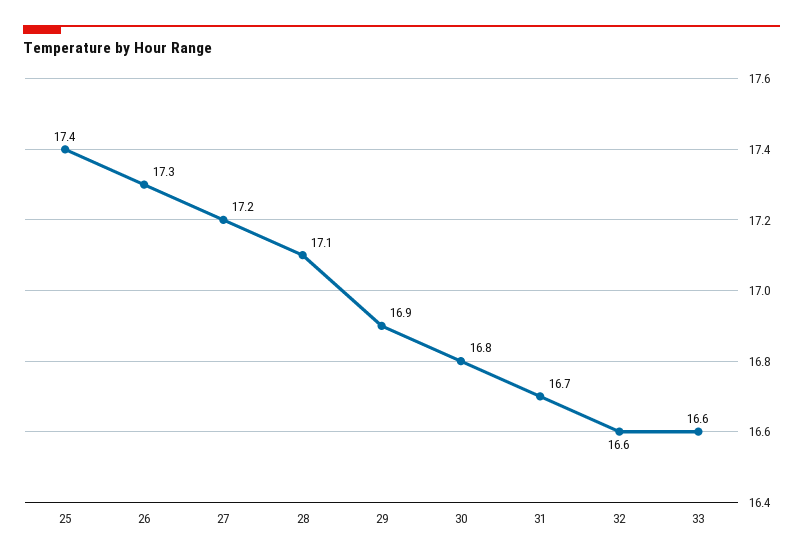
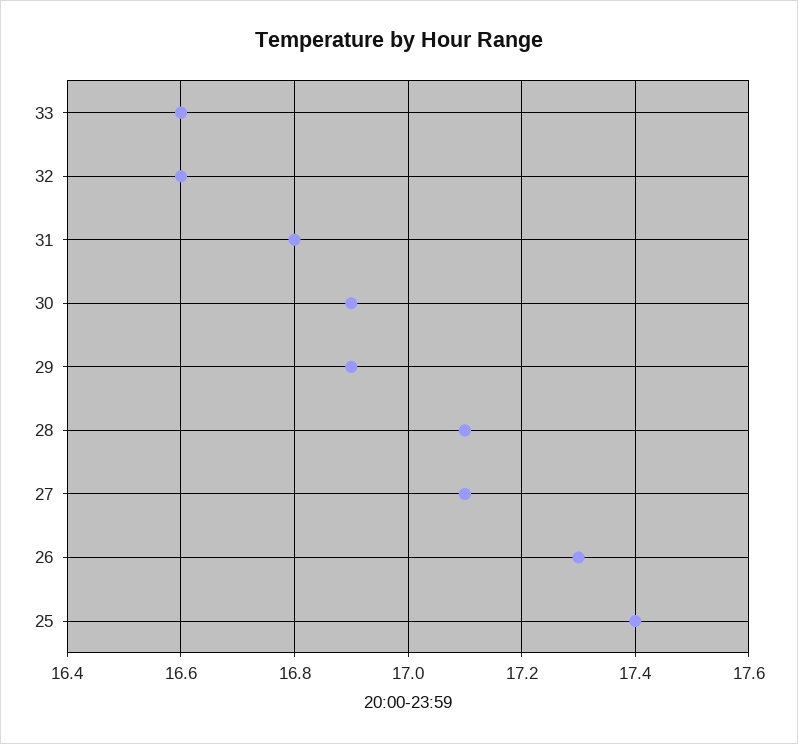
  {
    "25": 17.4,
    "26": 17.3,
-   "27": 17.2,
+   "27": 17.1,
    "28": 17.1,
    "29": 16.9,
-   "30": 16.8,
+   "30": 16.9,
-   "31": 16.7,
+   "31": 16.8,
    "32": 16.6,
    "33": 16.6
  }

